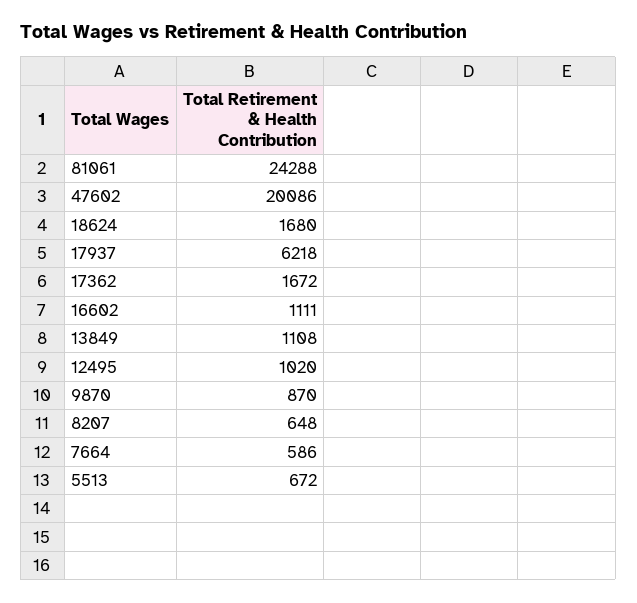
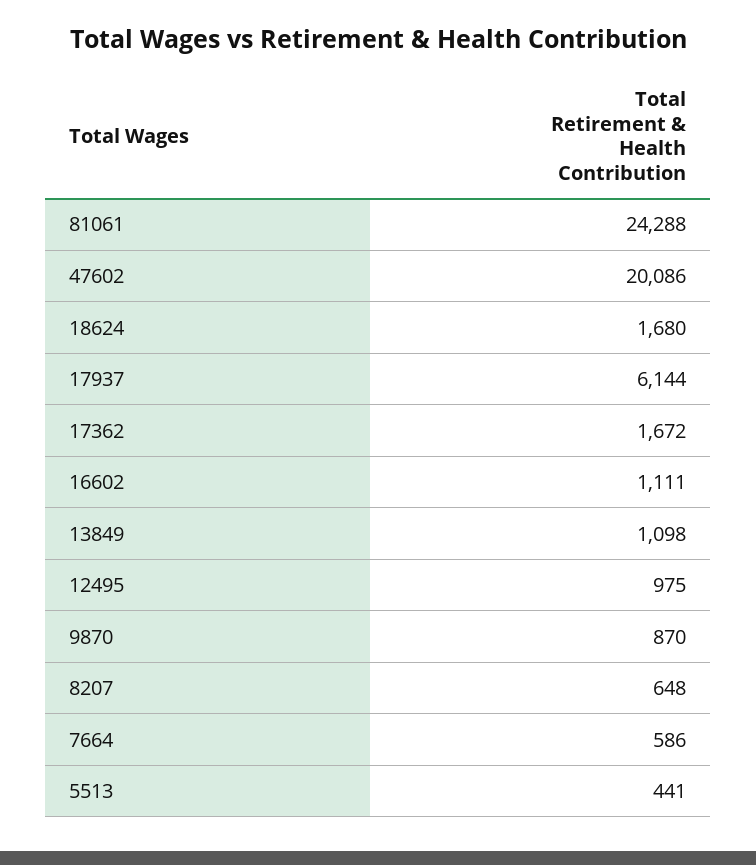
  {
    "81061": 24288,
    "47602": 20086,
    "18624": 1680,
-   "17937": 6218,
+   "17937": 6144,
    "17362": 1672,
    "16602": 1111,
-   "13849": 1108,
+   "13849": 1098,
-   "12495": 1020,
+   "12495": 975,
    "9870": 870,
    "8207": 648,
    "7664": 586,
-   "5513": 672
+   "5513": 441
  }

